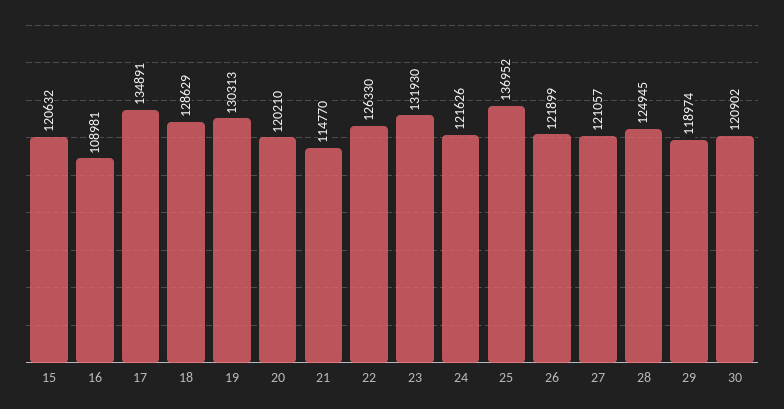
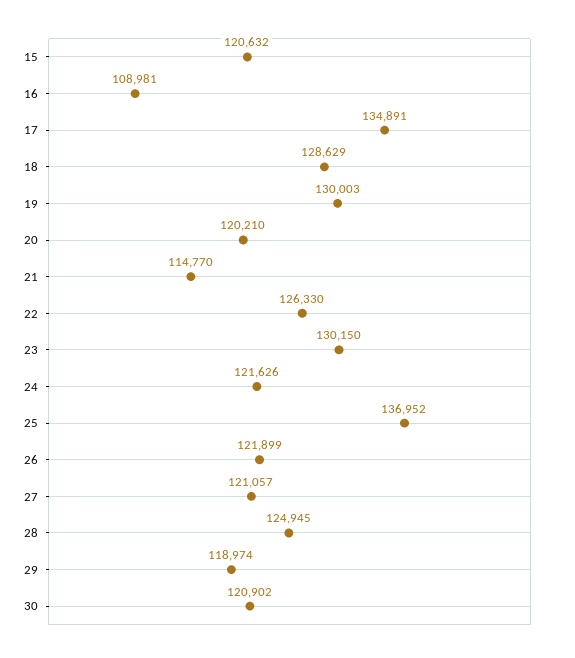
  {
    "15": 120632,
    "16": 108981,
    "17": 134891,
    "18": 128629,
-   "19": 130313,
+   "19": 130003,
    "20": 120210,
    "21": 114770,
    "22": 126330,
-   "23": 131930,
+   "23": 130150,
    "24": 121626,
    "25": 136952,
    "26": 121899,
    "27": 121057,
    "28": 124945,
    "29": 118974,
    "30": 120902
  }

